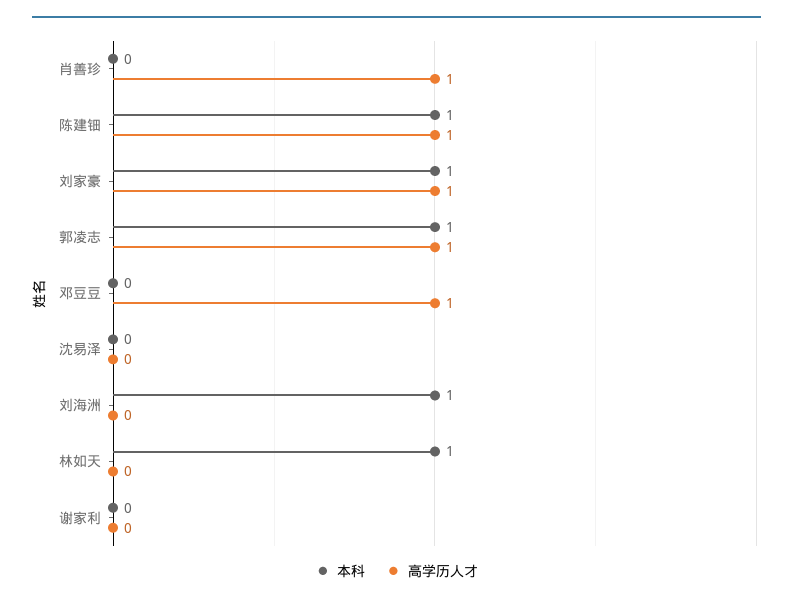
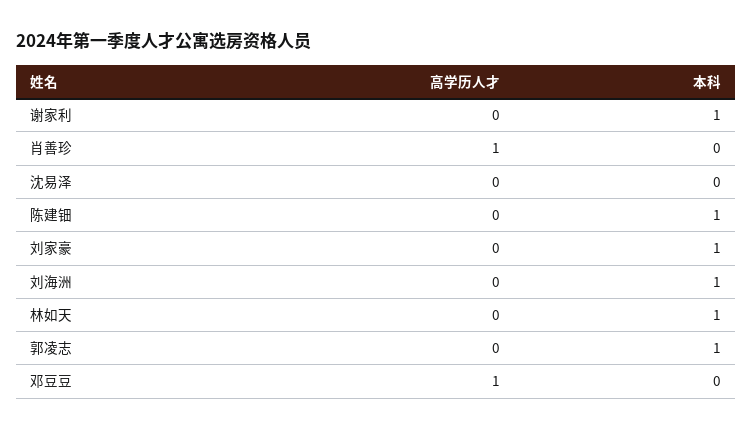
  {
    "本科": {
      "肖善珍": 0,
      "陈建钿": 1,
      "刘家豪": 1,
      "郭凌志": 1,
      "邓豆豆": 0,
      "沈易泽": 0,
      "刘海洲": 1,
      "林如天": 1,
-     "谢家利": 0
+     "谢家利": 1
    },
    "高学历人才": {
      "肖善珍": 1,
-     "陈建钿": 1,
+     "陈建钿": 0,
-     "刘家豪": 1,
+     "刘家豪": 0,
-     "郭凌志": 1,
+     "郭凌志": 0,
      "邓豆豆": 1,
      "沈易泽": 0,
      "刘海洲": 0,
      "林如天": 0,
      "谢家利": 0
    }
  }

